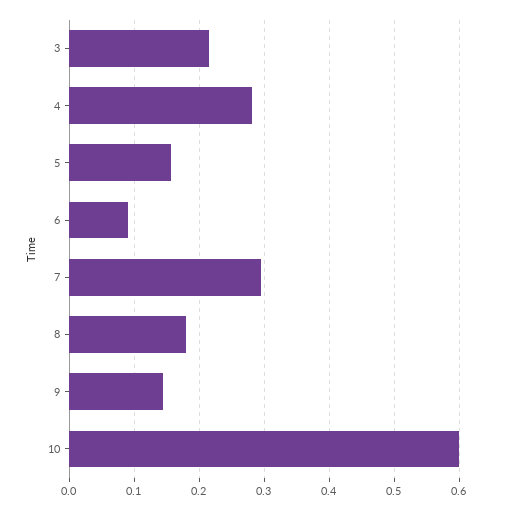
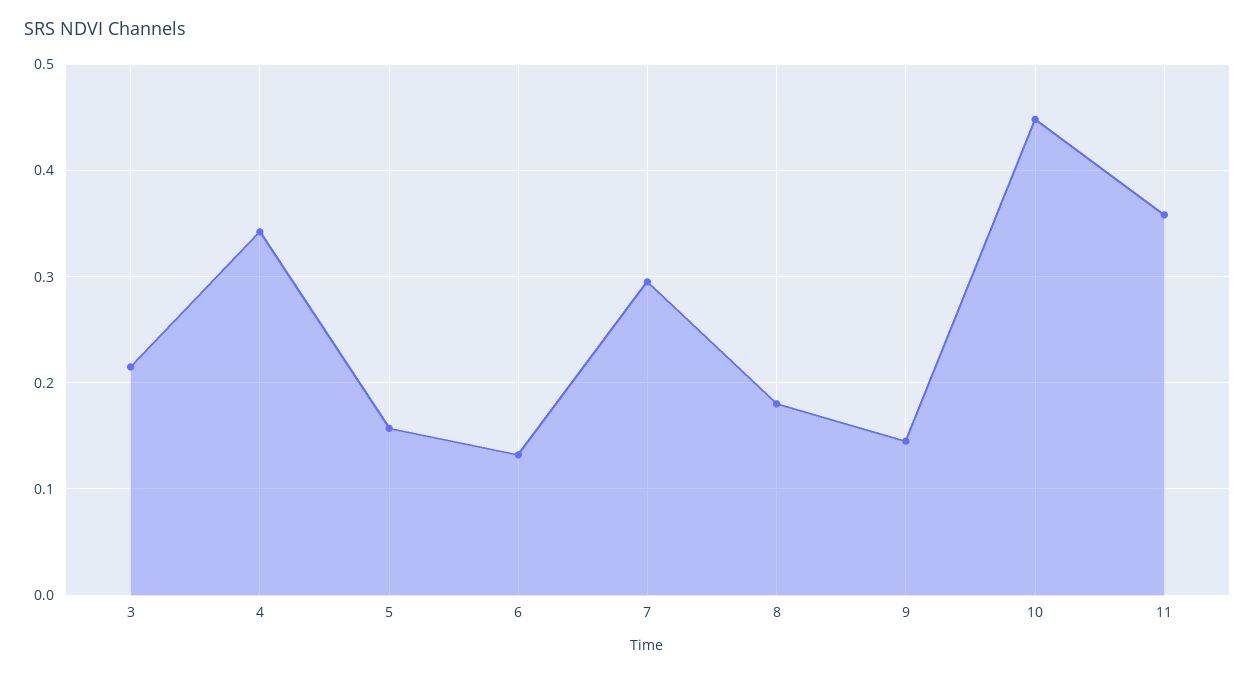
  {
    "3": 0.22,
-   "4": 0.28,
+   "4": 0.34,
    "5": 0.16,
-   "6": 0.09,
+   "6": 0.13,
    "7": 0.3,
    "8": 0.18,
    "9": 0.15,
-   "10": 0.6
+   "10": 0.45,
+   "11": 0.36
  }

